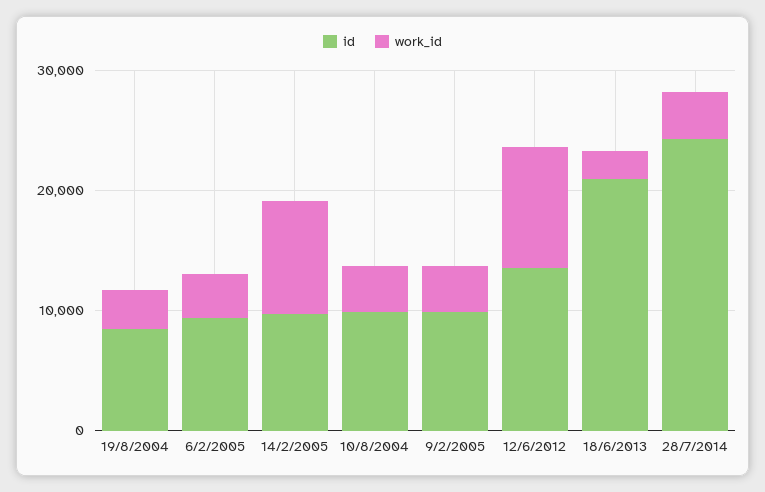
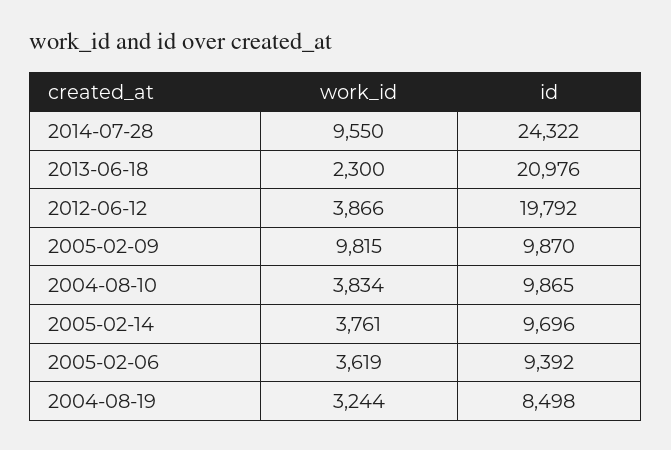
  {
    "id": {
      "19/8/2004": 8498,
      "6/2/2005": 9392,
      "14/2/2005": 9696,
      "10/8/2004": 9865,
      "9/2/2005": 9870,
-     "12/6/2012": 14000,
+     "12/6/2012": 19792,
      "18/6/2013": 20976,
      "28/7/2014": 24322
    },
    "work_id": {
      "19/8/2004": 3244,
      "6/2/2005": 3619,
-     "14/2/2005": 10000,
+     "14/2/2005": 3761,
      "10/8/2004": 3834,
-     "9/2/2005": 4000,
+     "9/2/2005": 9815,
-     "12/6/2012": 10000,
+     "12/6/2012": 3866,
      "18/6/2013": 2300,
-     "28/7/2014": 4000
+     "28/7/2014": 9550
    }
  }

